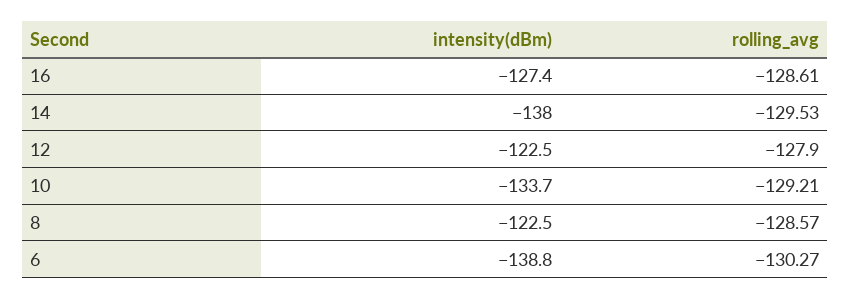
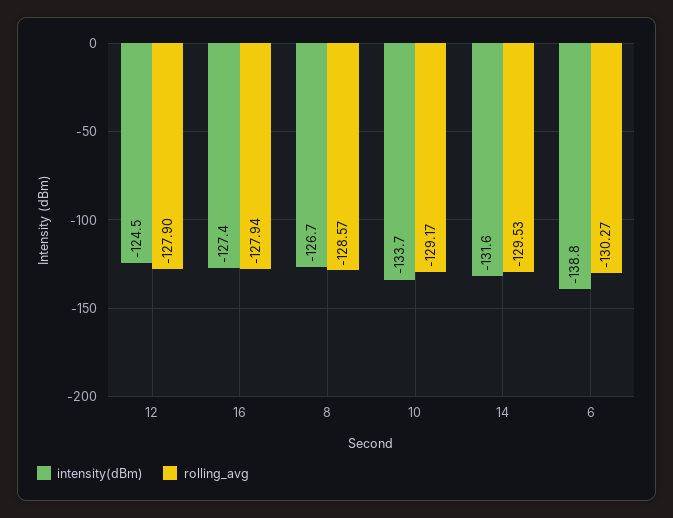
  {
    "intensity(dBm)": {
      "16": -127.4,
-     "14": -138,
+     "14": -131.6,
-     "12": -122.5,
+     "12": -124.5,
      "10": -133.7,
-     "8": -122.5,
+     "8": -126.7,
      "6": -138.8
    },
    "rolling_avg": {
-     "16": -128.61,
+     "16": -127.94,
      "14": -129.53,
      "12": -127.9,
-     "10": -129.21,
+     "10": -129.17,
      "8": -128.57,
      "6": -130.27
    }
  }

